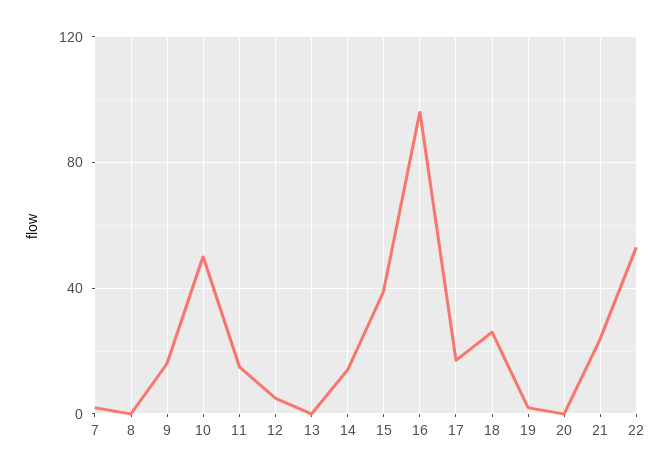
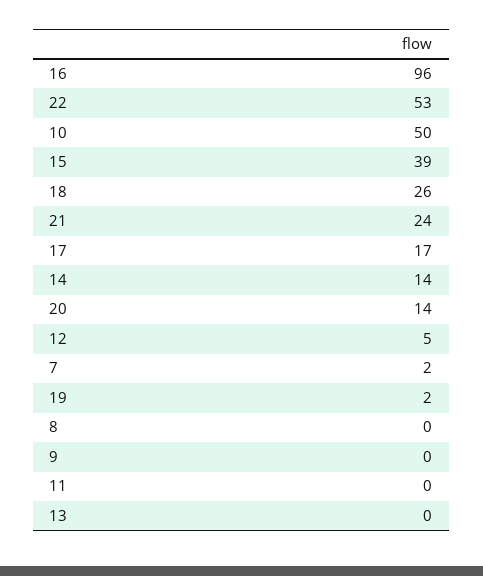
  {
    "7": 2,
    "8": 0,
-   "9": 15,
+   "9": 0,
    "10": 50,
-   "11": 15,
+   "11": 0,
    "12": 5,
    "13": 0,
    "14": 14,
    "15": 39,
    "16": 96,
    "17": 17,
    "18": 26,
    "19": 2,
-   "20": 0,
+   "20": 14,
    "21": 24,
    "22": 53
  }

